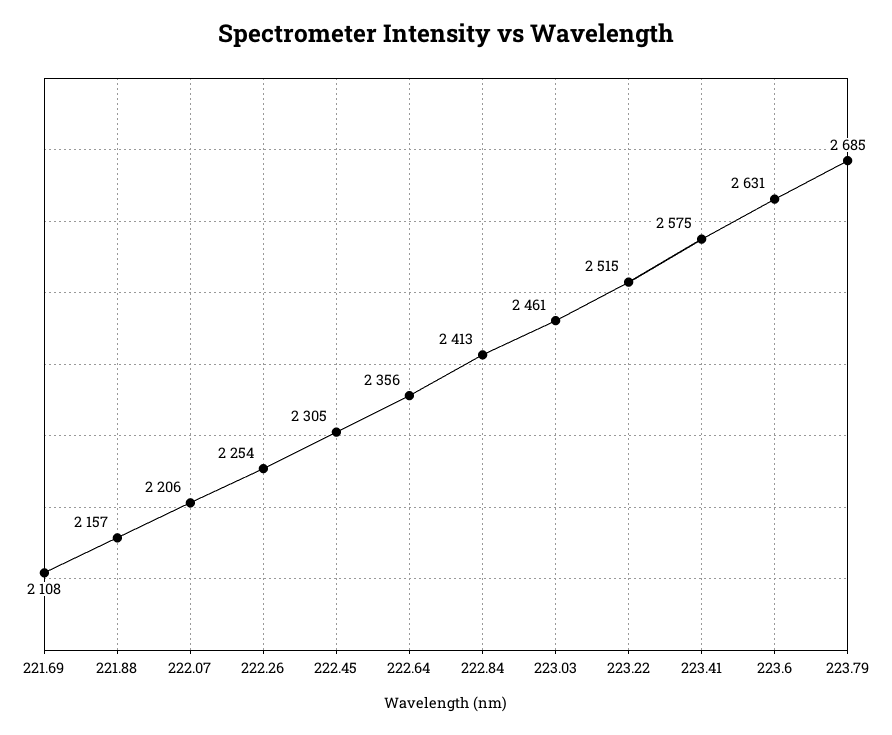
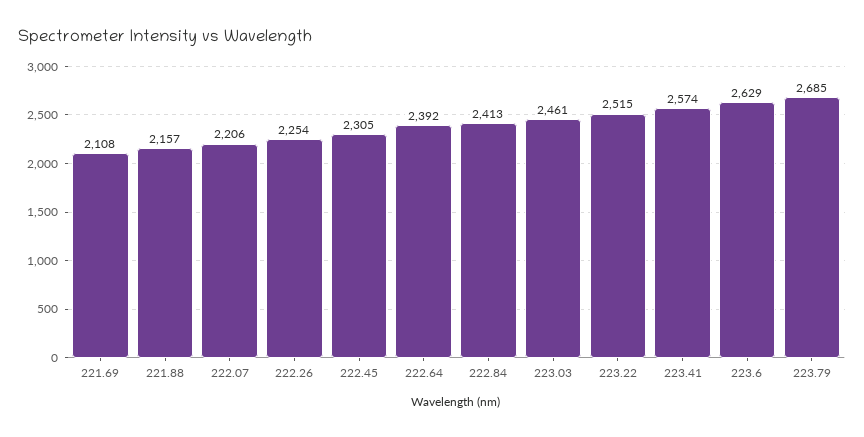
  {
    "221.69": 2108,
    "221.88": 2157,
    "222.07": 2206,
    "222.26": 2254,
    "222.45": 2305,
-   "222.64": 2356,
+   "222.64": 2392,
    "222.84": 2413,
    "223.03": 2461,
    "223.22": 2515,
-   "223.41": 2575,
+   "223.41": 2574,
-   "223.6": 2631,
+   "223.6": 2629,
    "223.79": 2685
  }

